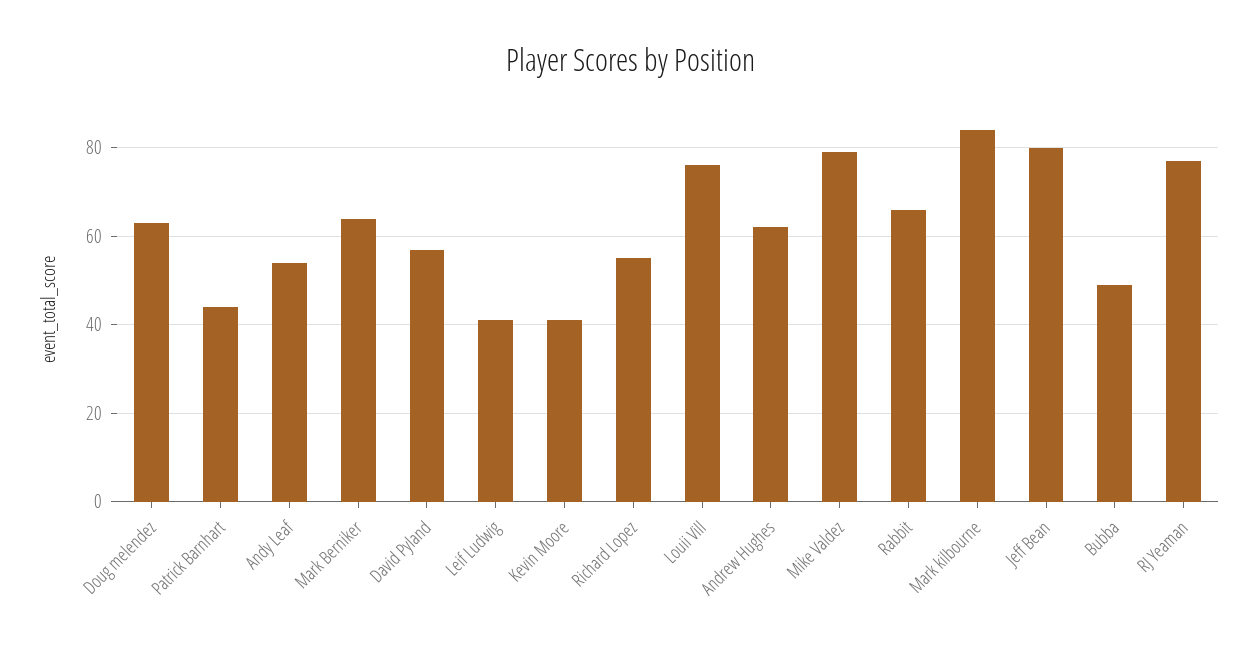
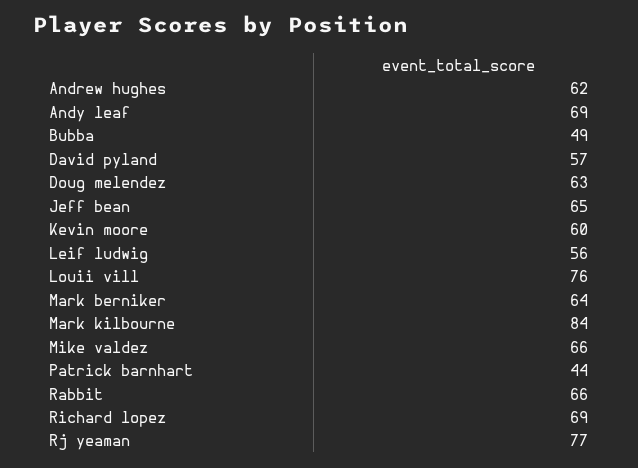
  {
    "Doug melendez": 63,
    "Patrick Barnhart": 44,
-   "Andy Leaf": 55,
+   "Andy Leaf": 69,
    "Mark Berniker": 64,
    "David Pyland": 57,
-   "Leif Ludwig": 40,
+   "Leif Ludwig": 56,
-   "Kevin Moore": 40,
+   "Kevin Moore": 60,
-   "Richard Lopez": 55,
+   "Richard Lopez": 69,
    "Louii Vill": 76,
    "Andrew Hughes": 62,
-   "Mike Valdez": 80,
+   "Mike Valdez": 66,
    "Rabbit": 66,
    "Mark kilbourne": 84,
-   "Jeff Bean": 80,
+   "Jeff Bean": 65,
    "Bubba": 49,
    "RJ Yeaman": 77
  }

